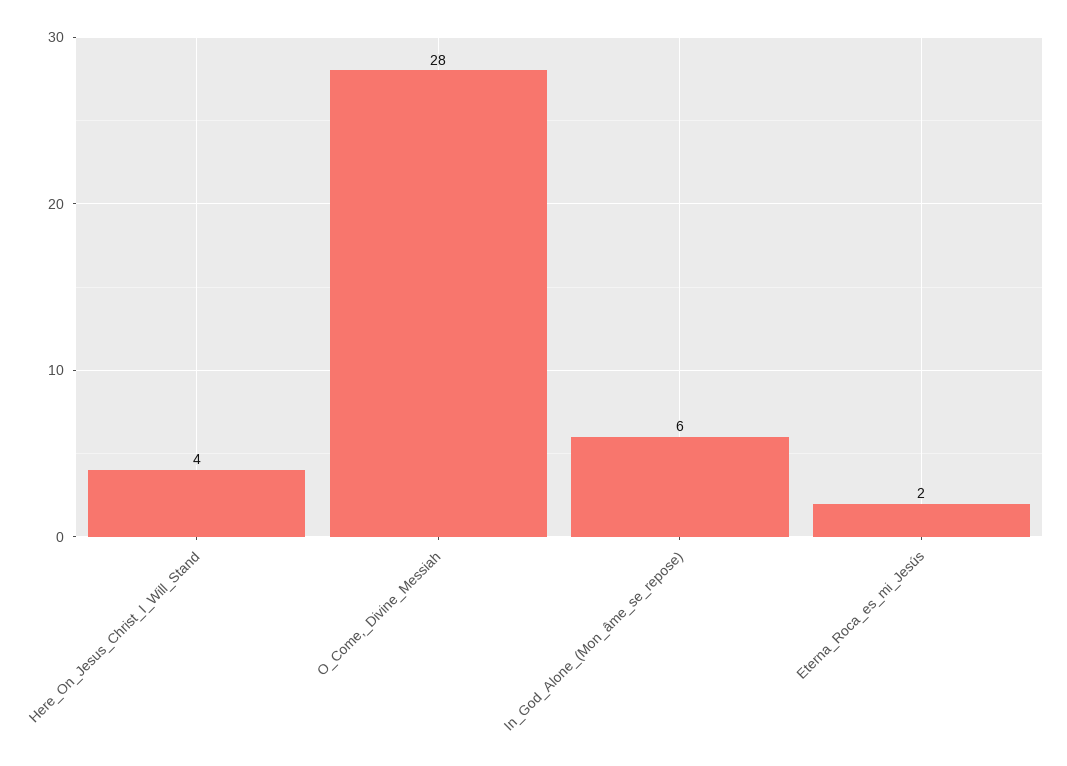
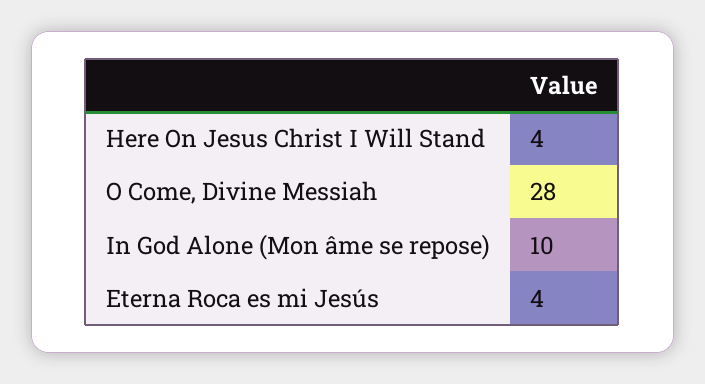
  {
    "Here_On_Jesus_Christ_I_Will_Stand": 4,
    "O_Come,_Divine_Messiah": 28,
-   "In_God_Alone_(Mon_âme_se_repose)": 6,
+   "In_God_Alone_(Mon_âme_se_repose)": 10,
-   "Eterna_Roca_es_mi_Jesús": 2
+   "Eterna_Roca_es_mi_Jesús": 4
  }

